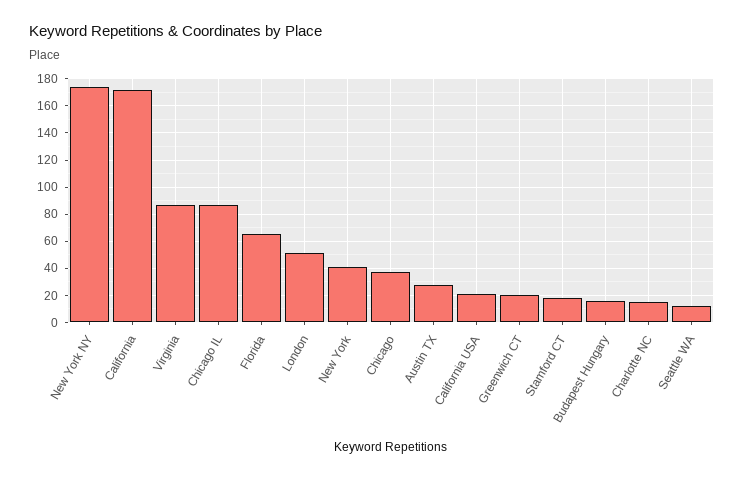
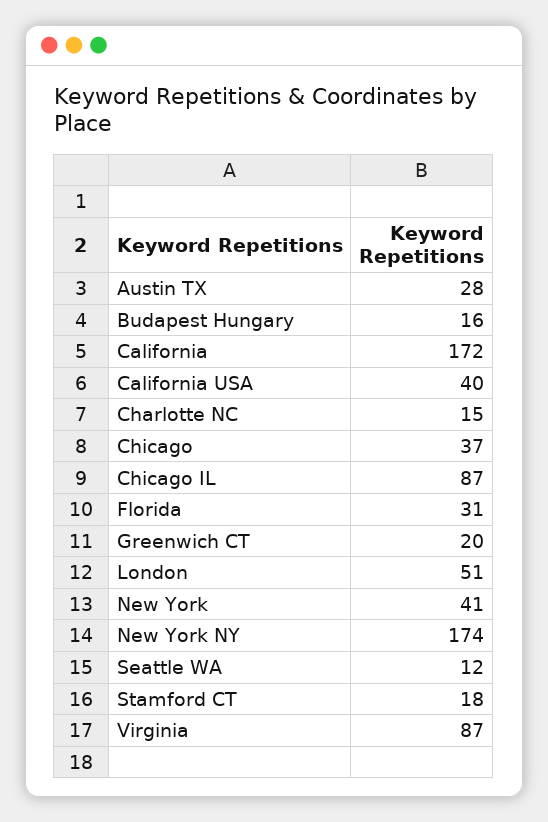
  {
    "New York NY": 174,
    "California": 172,
    "Virginia": 87,
    "Chicago IL": 87,
-   "Florida": 65,
+   "Florida": 31,
    "London": 51,
    "New York": 41,
    "Chicago": 37,
    "Austin TX": 28,
-   "California USA": 20,
+   "California USA": 40,
    "Greenwich CT": 20,
    "Stamford CT": 18,
    "Budapest Hungary": 16,
    "Charlotte NC": 15,
    "Seattle WA": 12
  }

